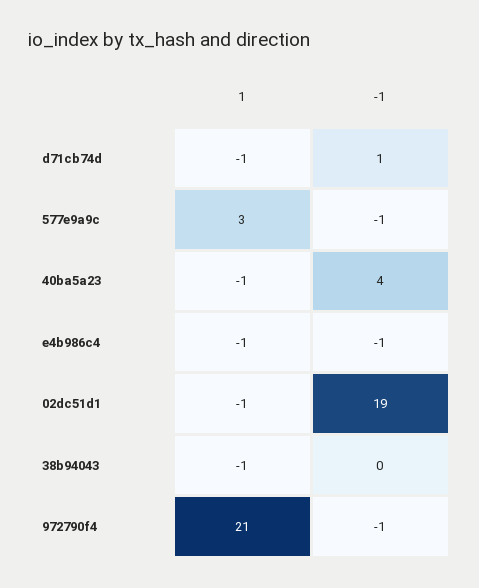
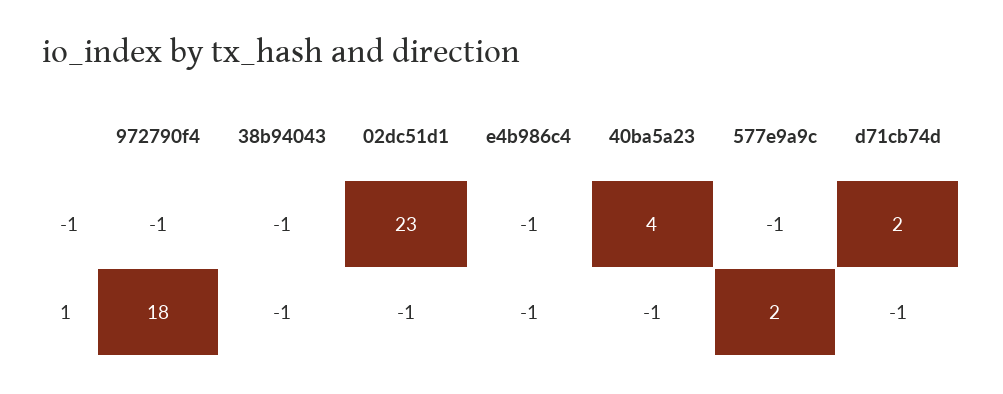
  {
    "1": {
      "d71cb74d": -1,
-     "577e9a9c": 3,
+     "577e9a9c": 2,
      "40ba5a23": -1,
      "e4b986c4": -1,
      "02dc51d1": -1,
      "38b94043": -1,
-     "972790f4": 21
+     "972790f4": 18
    },
    "-1": {
-     "d71cb74d": 1,
+     "d71cb74d": 2,
      "577e9a9c": -1,
      "40ba5a23": 4,
      "e4b986c4": -1,
-     "02dc51d1": 19,
+     "02dc51d1": 23,
-     "38b94043": 0,
+     "38b94043": -1,
      "972790f4": -1
    }
  }

